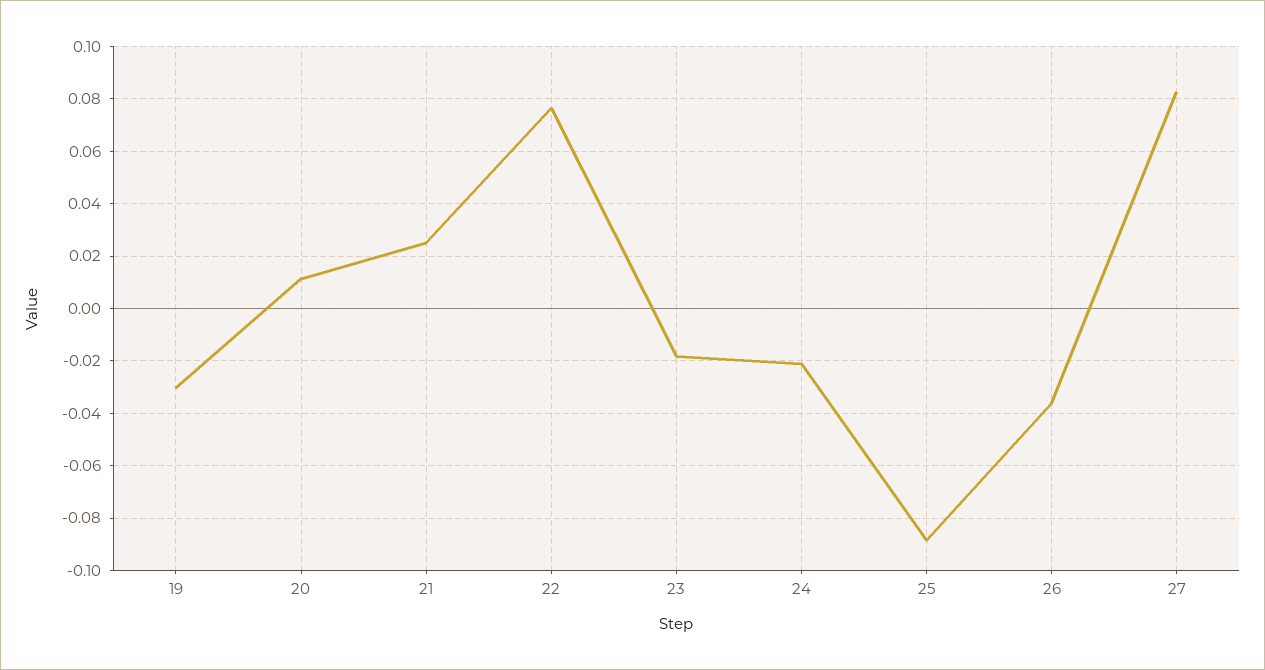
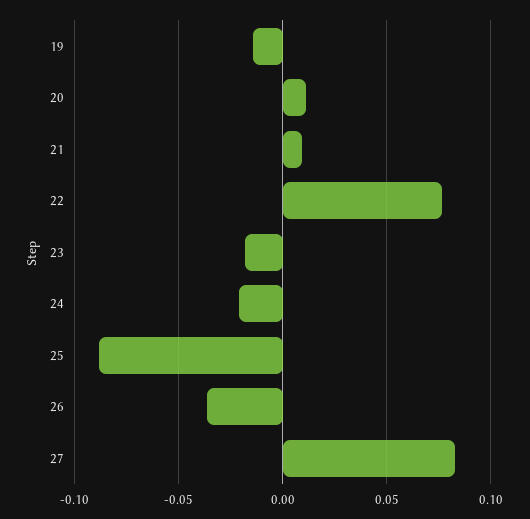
  {
-   "19": -0.03,
+   "19": -0.015,
    "20": 0.0125,
-   "21": 0.025,
+   "21": 0.01,
    "22": 0.0775,
    "23": -0.0175,
    "24": -0.02,
    "25": -0.0875,
    "26": -0.035,
    "27": 0.0825
  }

